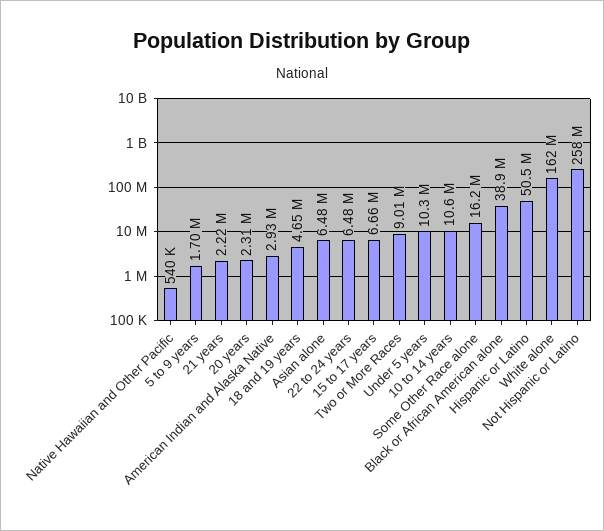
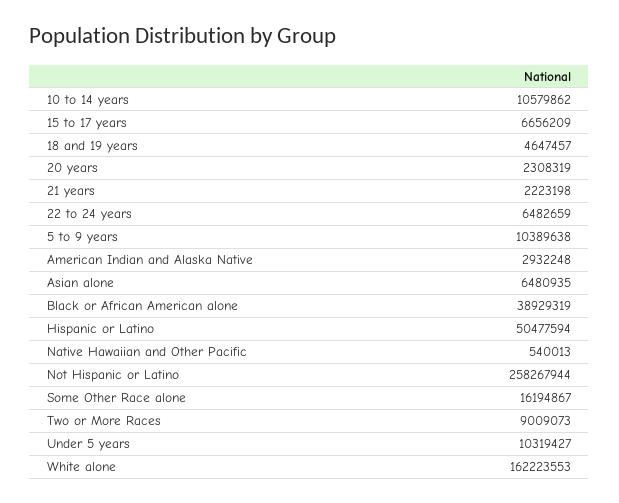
  {
    "Native Hawaiian and Other Pacific": 540013,
-   "5 to 9 years": 1700000,
+   "5 to 9 years": 10389638,
    "21 years": 2223198,
    "20 years": 2308319,
    "American Indian and Alaska Native": 2932248,
    "18 and 19 years": 4647457,
    "Asian alone": 6480935,
    "22 to 24 years": 6482659,
    "15 to 17 years": 6656209,
    "Two or More Races": 9009073,
    "Under 5 years": 10319427,
    "10 to 14 years": 10579862,
    "Some Other Race alone": 16194867,
    "Black or African American alone": 38929319,
    "Hispanic or Latino": 50477594,
    "White alone": 162223553,
    "Not Hispanic or Latino": 258267944
  }

